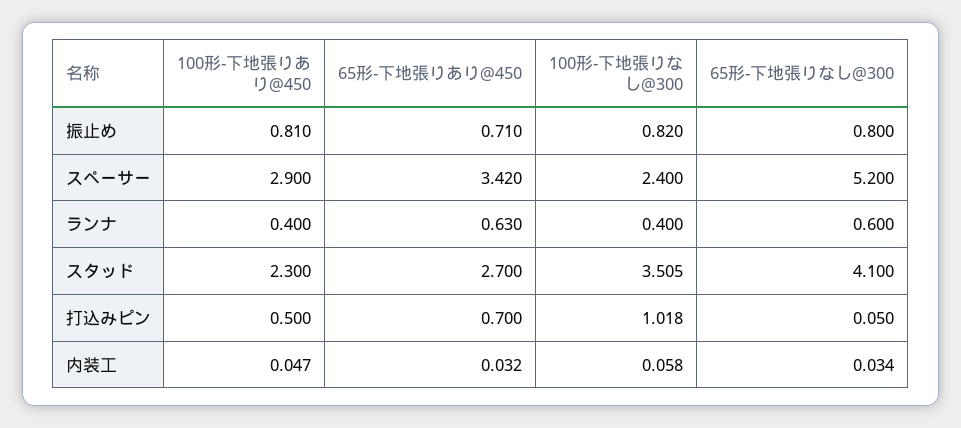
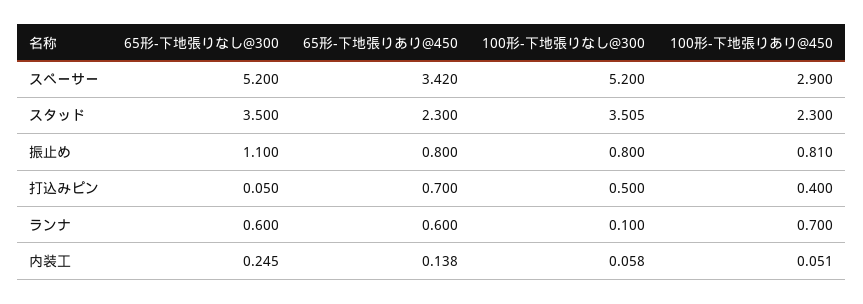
  {
    "100形-下地張りあり@450": {
      "振止め": 0.81,
      "スペーサー": 2.9,
-     "ランナ": 0.4,
+     "ランナ": 0.7,
      "スタッド": 2.3,
-     "打込みピン": 0.5,
+     "打込みピン": 0.4,
-     "内装工": 0.047
+     "内装工": 0.051
    },
    "65形-下地張りあり@450": {
-     "振止め": 0.71,
+     "振止め": 0.8,
      "スペーサー": 3.42,
-     "ランナ": 0.63,
+     "ランナ": 0.6,
-     "スタッド": 2.7,
+     "スタッド": 2.3,
      "打込みピン": 0.7,
-     "内装工": 0.032
+     "内装工": 0.138
    },
    "100形-下地張りなし@300": {
-     "振止め": 0.82,
+     "振止め": 0.8,
-     "スペーサー": 2.4,
+     "スペーサー": 5.2,
-     "ランナ": 0.4,
+     "ランナ": 0.1,
      "スタッド": 3.505,
-     "打込みピン": 1.018,
+     "打込みピン": 0.5,
      "内装工": 0.058
    },
    "65形-下地張りなし@300": {
-     "振止め": 0.8,
+     "振止め": 1.1,
      "スペーサー": 5.2,
      "ランナ": 0.6,
-     "スタッド": 4.1,
+     "スタッド": 3.5,
      "打込みピン": 0.05,
-     "内装工": 0.034
+     "内装工": 0.245
    }
  }

